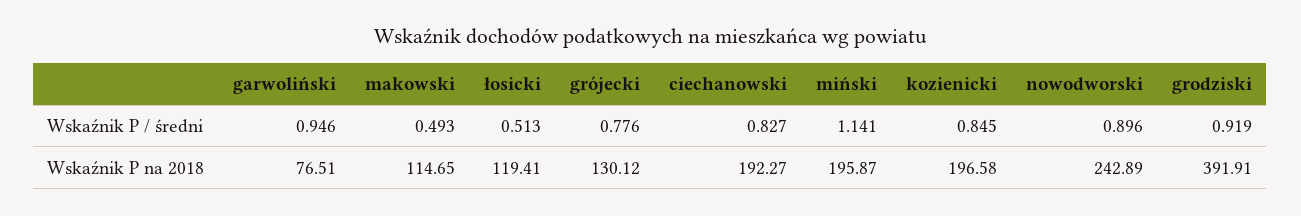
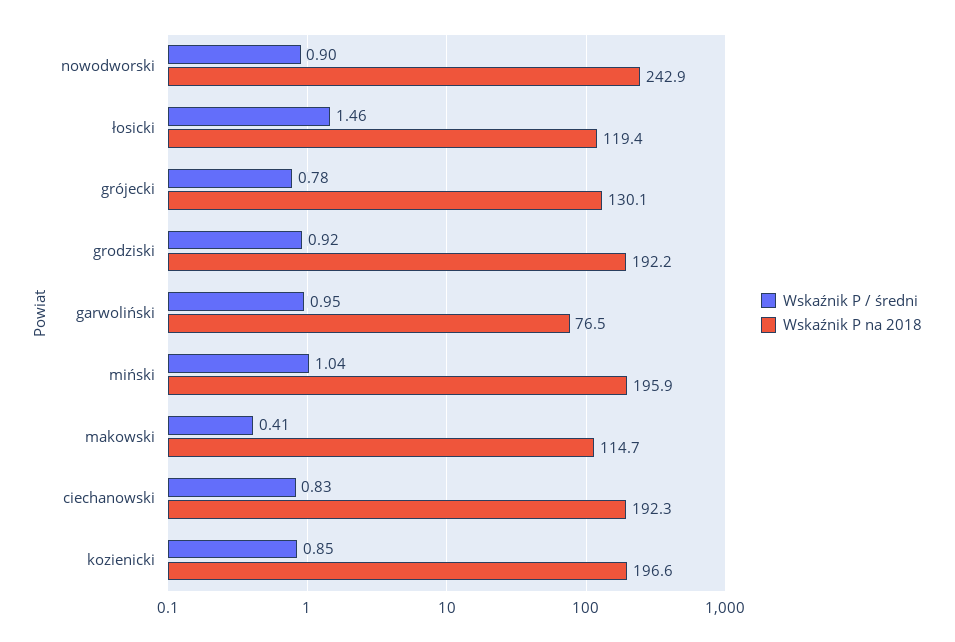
  {
    "Wskaźnik P / średni": {
      "garwoliński": 0.946,
-     "makowski": 0.493,
+     "makowski": 0.41,
-     "łosicki": 0.513,
+     "łosicki": 1.46,
      "grójecki": 0.776,
      "ciechanowski": 0.827,
-     "miński": 1.141,
+     "miński": 1.04,
      "kozienicki": 0.845,
      "nowodworski": 0.896,
      "grodziski": 0.919
    },
    "Wskaźnik P na 2018": {
      "garwoliński": 76.51,
      "makowski": 114.65,
      "łosicki": 119.41,
      "grójecki": 130.12,
      "ciechanowski": 192.27,
      "miński": 195.87,
      "kozienicki": 196.58,
      "nowodworski": 242.89,
-     "grodziski": 391.91
+     "grodziski": 192.2
    }
  }

